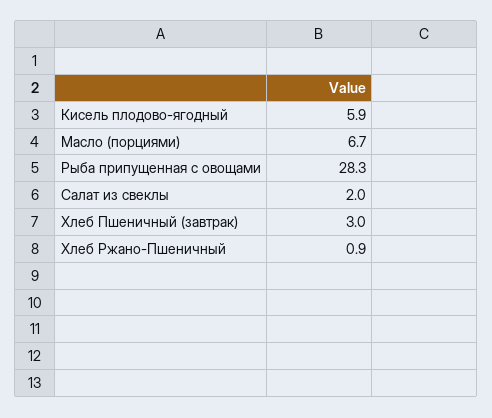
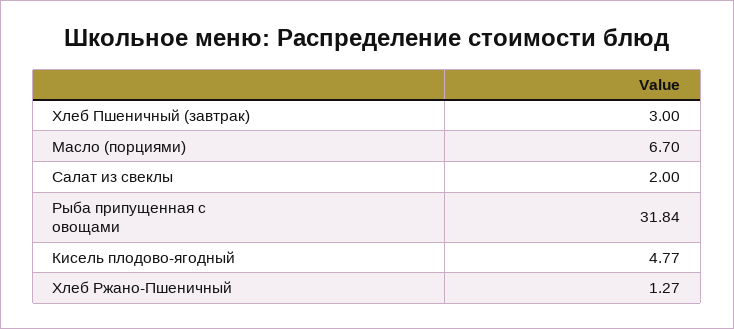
  {
-   "Кисель плодово-ягодный": 5.9,
+   "Кисель плодово-ягодный": 4.77,
    "Масло (порциями)": 6.7,
-   "Рыба припущенная с овощами": 28.3,
+   "Рыба припущенная с овощами": 31.84,
    "Салат из свеклы": 2,
    "Хлеб Пшеничный (завтрак)": 3,
-   "Хлеб Ржано-Пшеничный": 0.9
+   "Хлеб Ржано-Пшеничный": 1.27
  }

